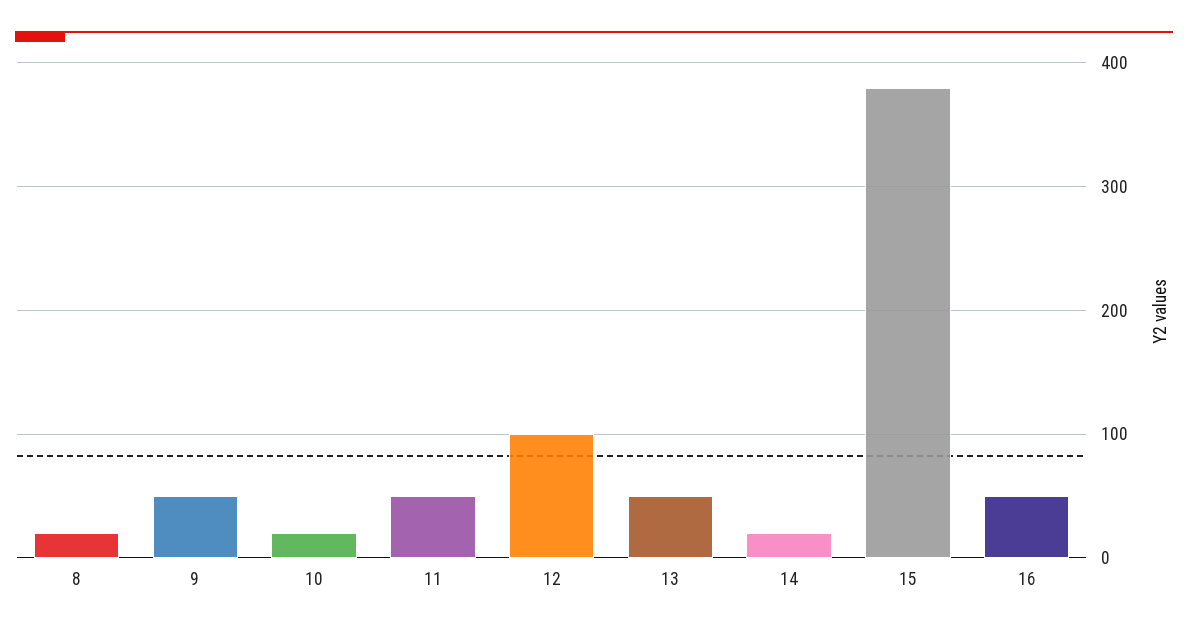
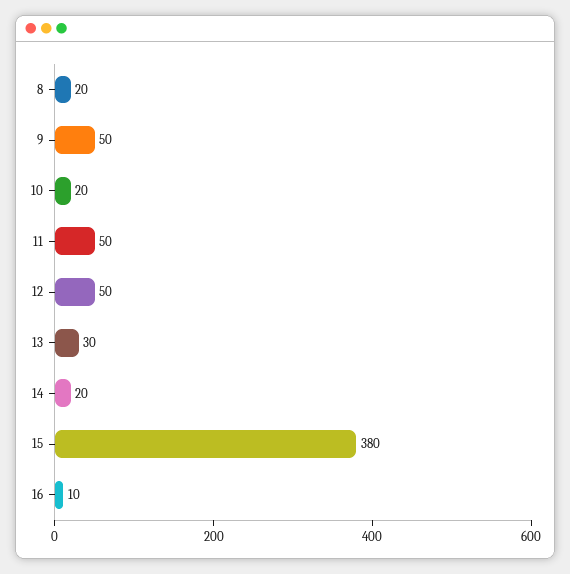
  {
    "8": 20,
    "9": 50,
    "10": 20,
    "11": 50,
-   "12": 100,
+   "12": 50,
-   "13": 50,
+   "13": 30,
    "14": 20,
    "15": 380,
-   "16": 50
+   "16": 10
  }

